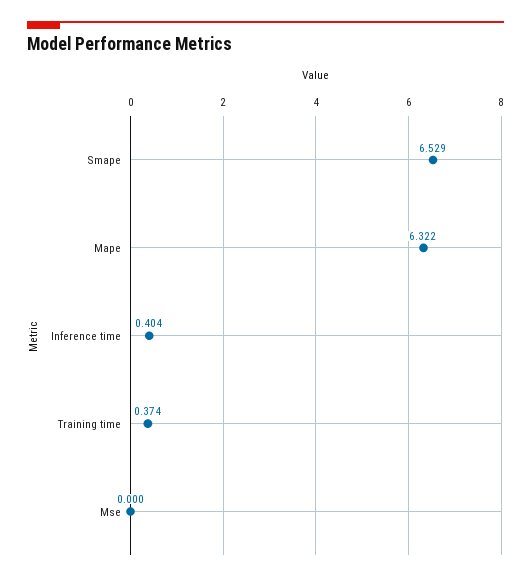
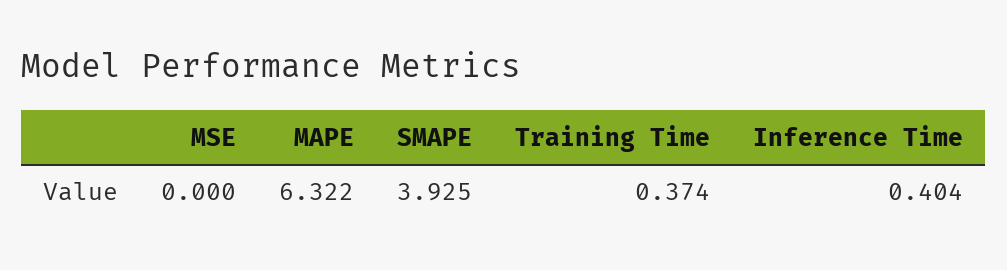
  {
-   "Smape": 6.529,
+   "Smape": 3.925,
    "Mape": 6.322,
    "Inference time": 0.404,
    "Training time": 0.374,
    "Mse": 0
  }

